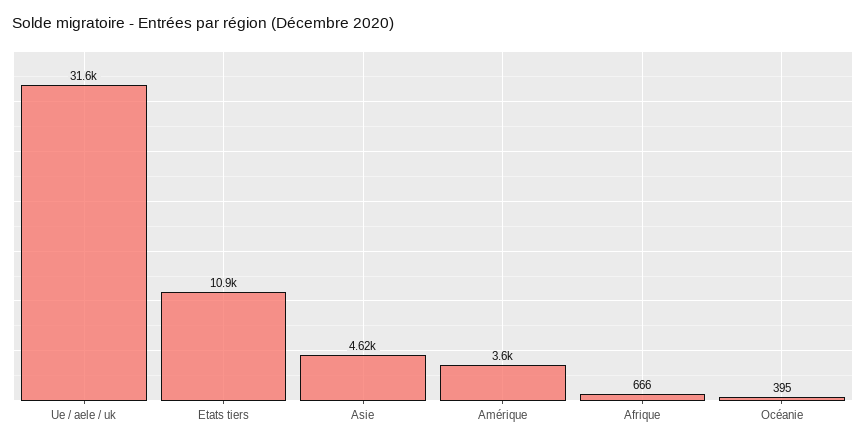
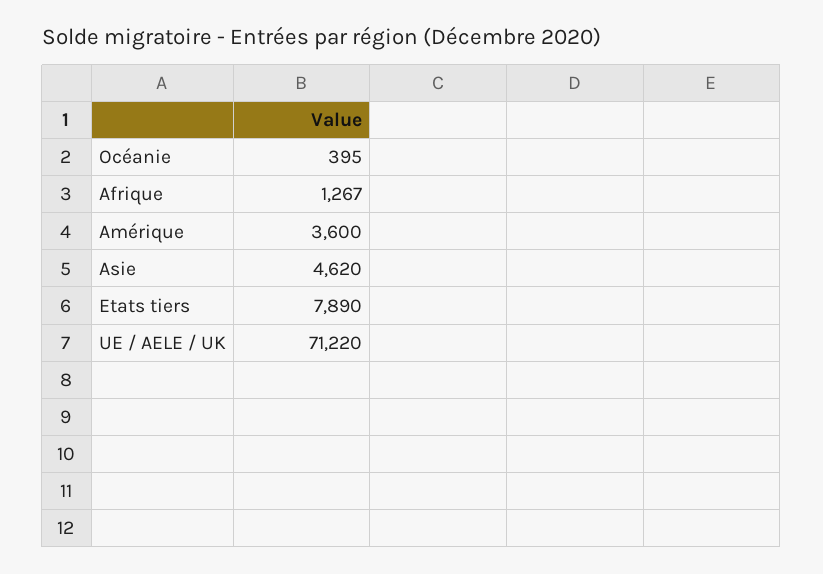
  {
-   "Ue / aele / uk": 31600,
+   "Ue / aele / uk": 71220,
-   "Etats tiers": 10900,
+   "Etats tiers": 7890,
    "Asie": 4620,
    "Amérique": 3600,
-   "Afrique": 666,
+   "Afrique": 1267,
    "Océanie": 395
  }

